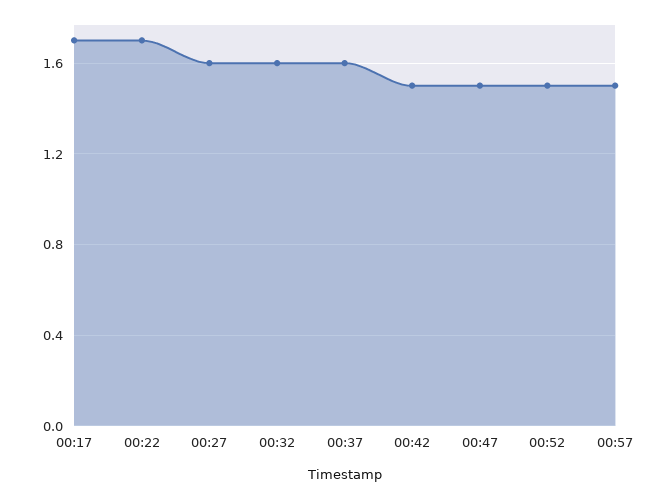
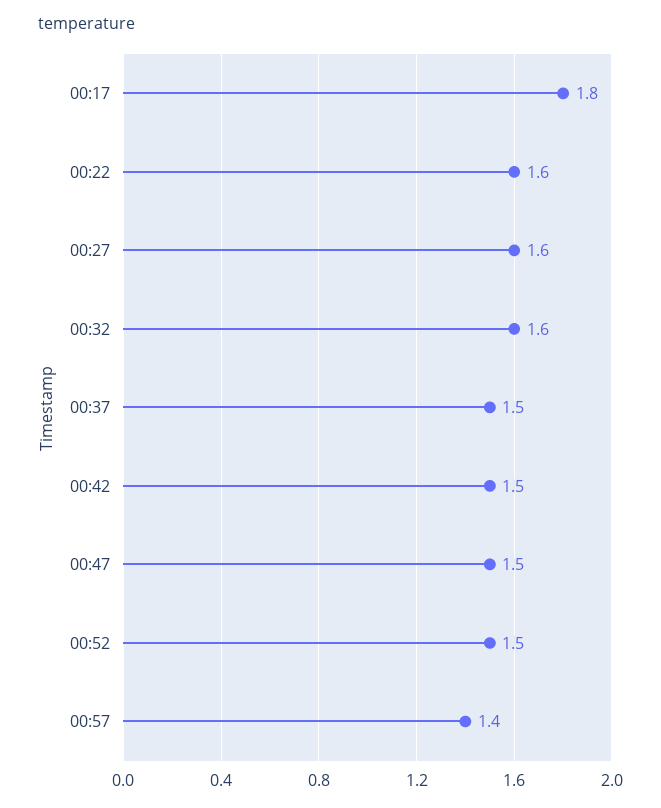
  {
-   "00:17": 1.7,
+   "00:17": 1.8,
-   "00:22": 1.7,
+   "00:22": 1.6,
    "00:27": 1.6,
    "00:32": 1.6,
-   "00:37": 1.6,
+   "00:37": 1.5,
    "00:42": 1.5,
    "00:47": 1.5,
    "00:52": 1.5,
-   "00:57": 1.5
+   "00:57": 1.4
  }

